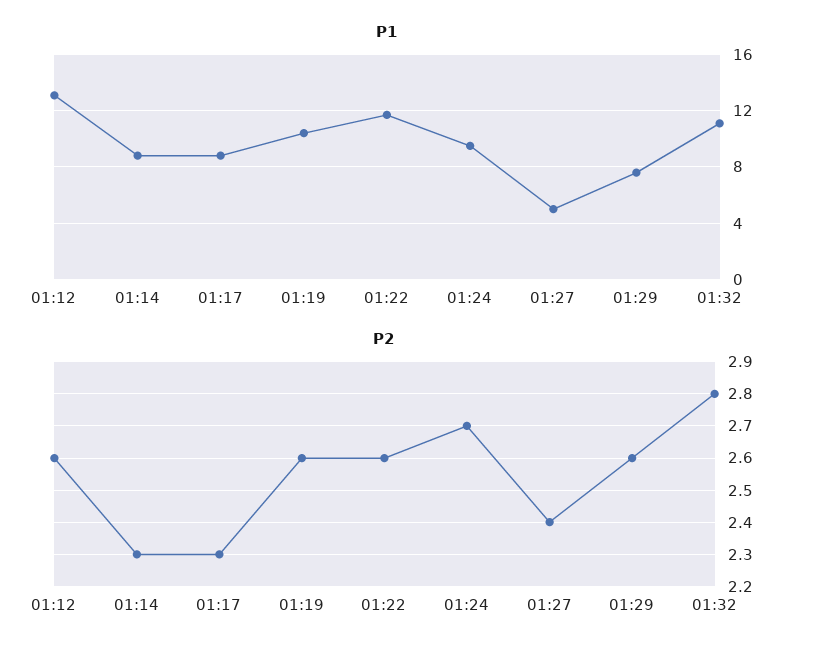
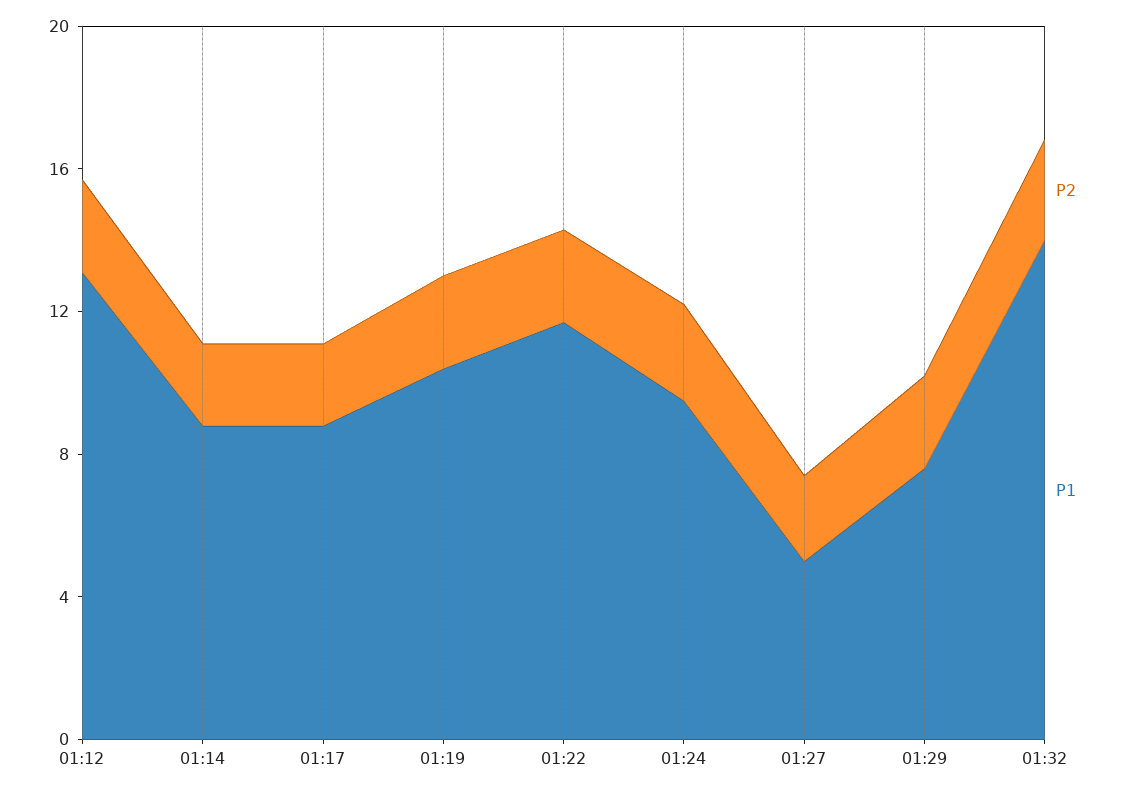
  {
    "P1": {
      "01:12": 13,
      "01:14": 9,
      "01:17": 9,
      "01:19": 10.5,
      "01:22": 11.5,
      "01:24": 9.5,
      "01:27": 5,
      "01:29": 7.5,
-     "01:32": 11
+     "01:32": 14
    },
    "P2": {
      "01:12": 2.6,
      "01:14": 2.3,
      "01:17": 2.3,
      "01:19": 2.6,
      "01:22": 2.6,
      "01:24": 2.7,
      "01:27": 2.4,
      "01:29": 2.6,
      "01:32": 2.8
    }
  }

